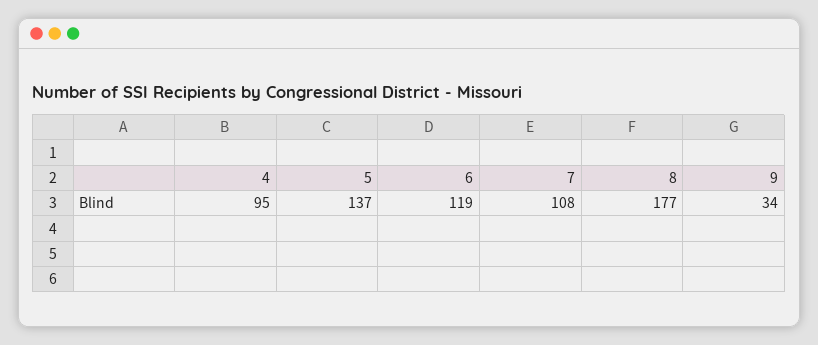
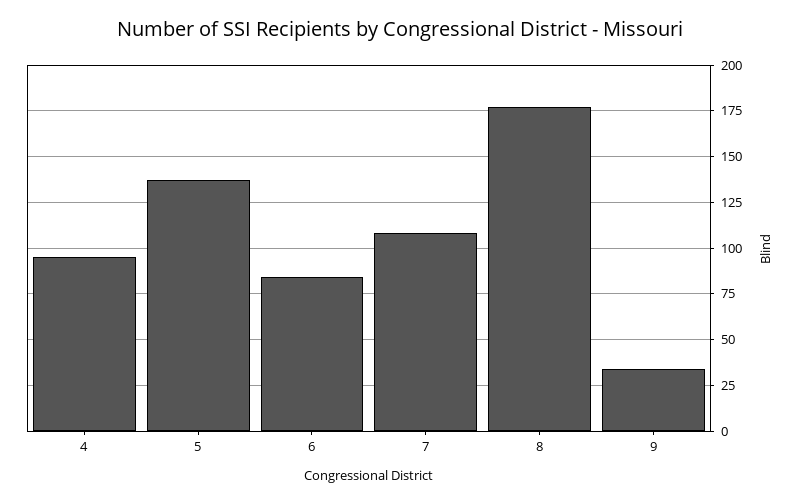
  {
    "4": 95,
    "5": 137,
-   "6": 119,
+   "6": 85,
    "7": 108,
    "8": 177,
    "9": 34
  }

